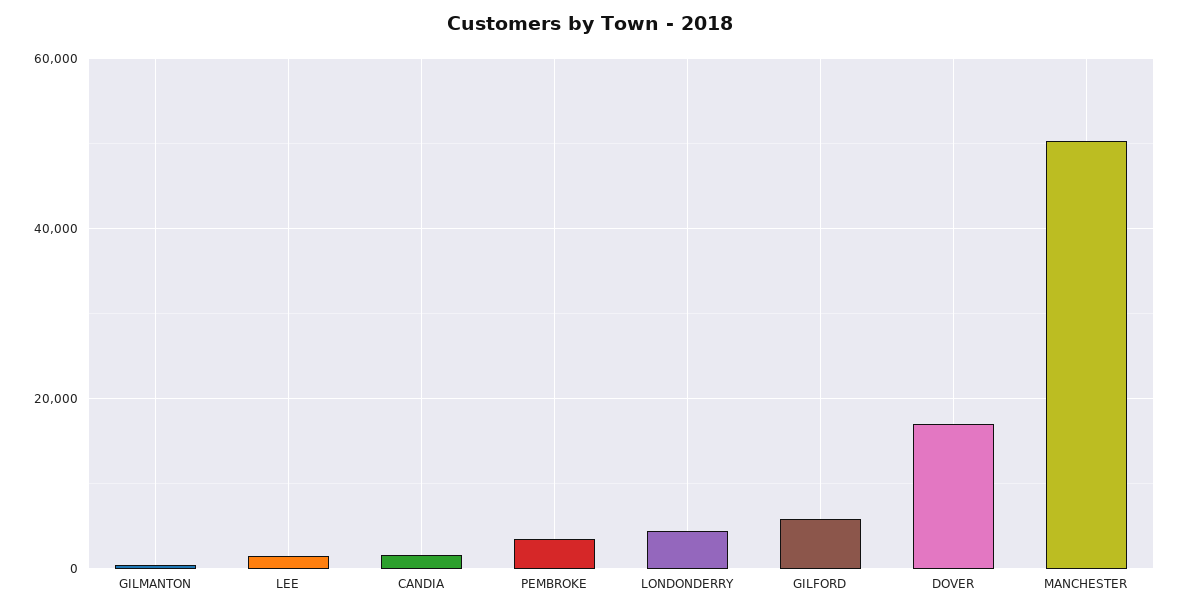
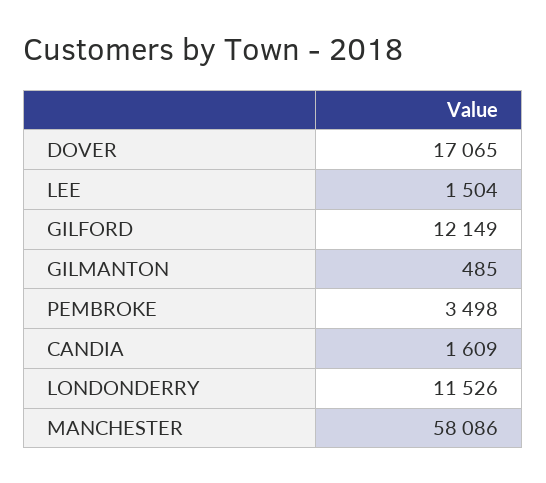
  {
    "GILMANTON": 485,
    "LEE": 1504,
    "CANDIA": 1609,
    "PEMBROKE": 3498,
-   "LONDONDERRY": 4000,
+   "LONDONDERRY": 11526,
-   "GILFORD": 6000,
+   "GILFORD": 12149,
    "DOVER": 17065,
-   "MANCHESTER": 50000
+   "MANCHESTER": 58086
  }

